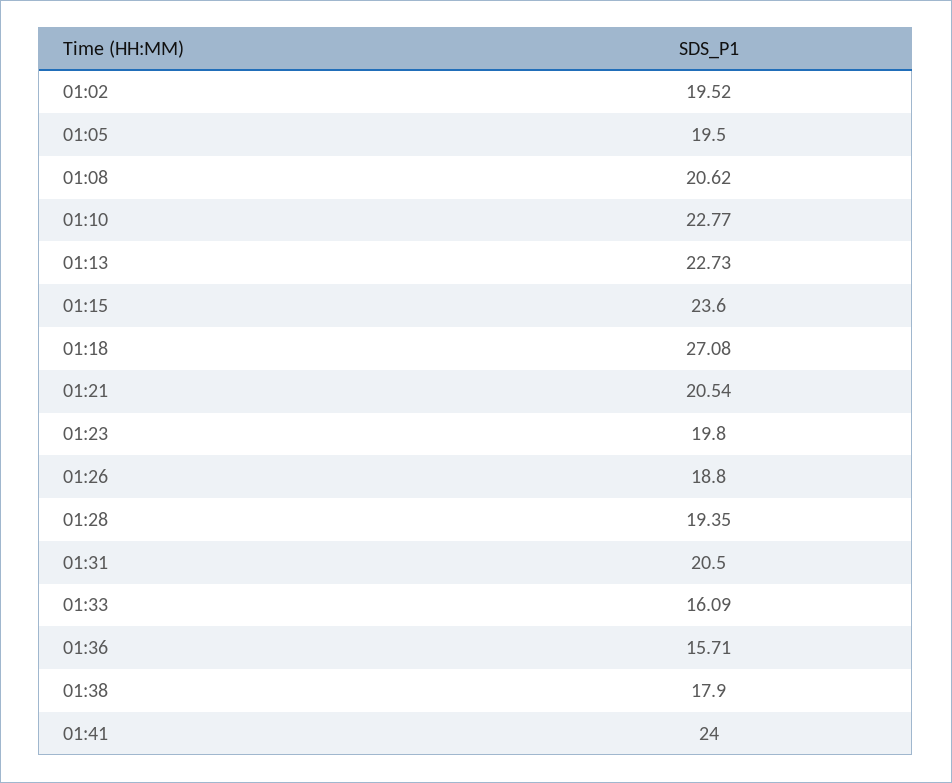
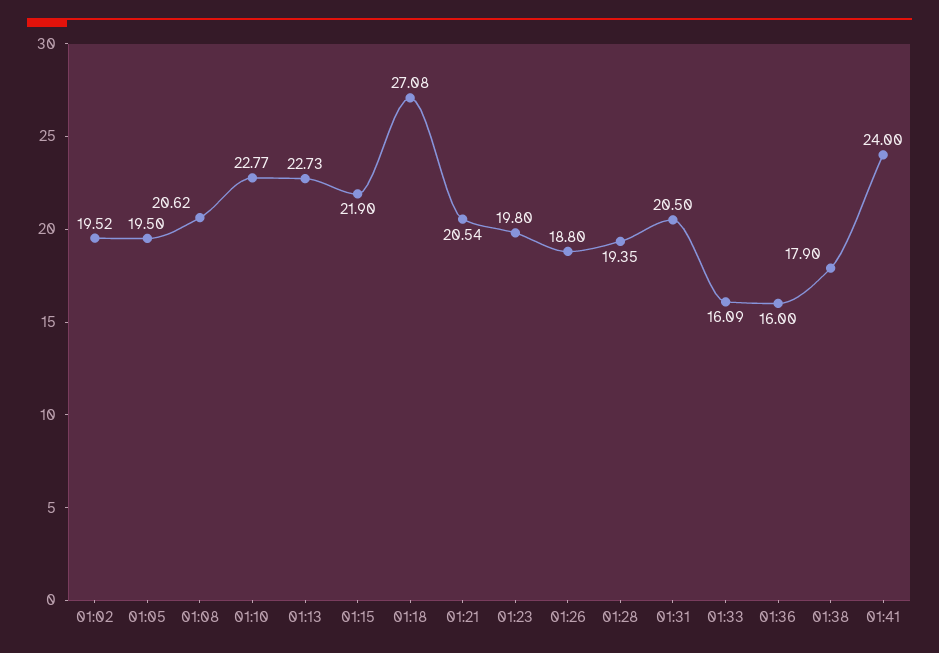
  {
    "01:02": 19.52,
    "01:05": 19.5,
    "01:08": 20.62,
    "01:10": 22.77,
    "01:13": 22.73,
-   "01:15": 23.6,
+   "01:15": 21.9,
    "01:18": 27.08,
    "01:21": 20.54,
    "01:23": 19.8,
    "01:26": 18.8,
    "01:28": 19.35,
    "01:31": 20.5,
    "01:33": 16.09,
-   "01:36": 15.71,
+   "01:36": 16,
    "01:38": 17.9,
    "01:41": 24
  }

